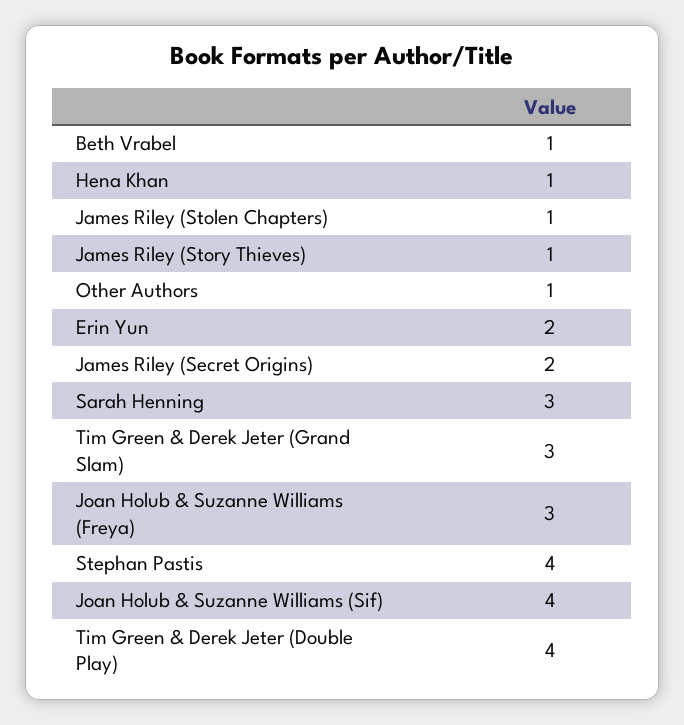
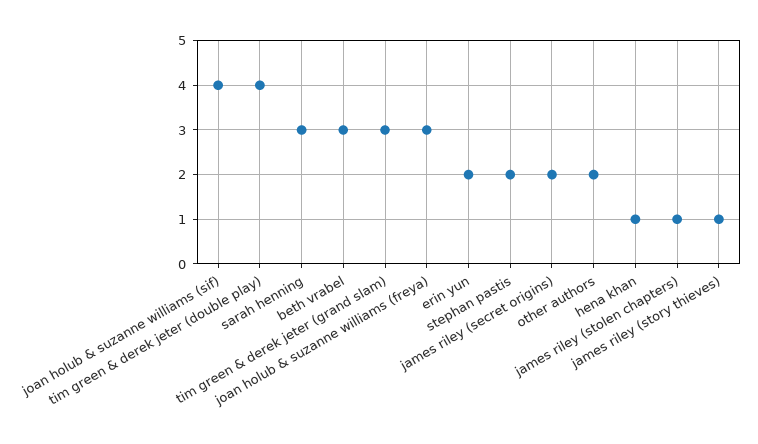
  {
-   "Beth Vrabel": 1,
+   "Beth Vrabel": 3,
    "Hena Khan": 1,
    "James Riley (Stolen Chapters)": 1,
    "James Riley (Story Thieves)": 1,
-   "Other Authors": 1,
+   "Other Authors": 2,
    "Erin Yun": 2,
    "James Riley (Secret Origins)": 2,
    "Sarah Henning": 3,
    "Tim Green & Derek Jeter (Grand Slam)": 3,
    "Joan Holub & Suzanne Williams (Freya)": 3,
-   "Stephan Pastis": 4,
+   "Stephan Pastis": 2,
    "Joan Holub & Suzanne Williams (Sif)": 4,
    "Tim Green & Derek Jeter (Double Play)": 4
  }

